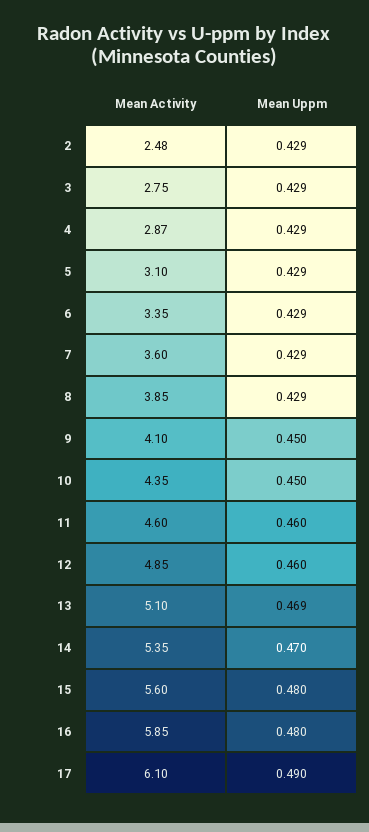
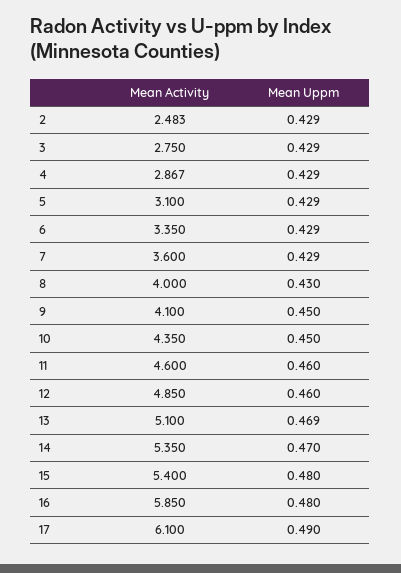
  {
    "Mean Activity": {
      "2": 2.483,
      "3": 2.75,
      "4": 2.867,
      "5": 3.1,
      "6": 3.35,
      "7": 3.6,
-     "8": 3.85,
+     "8": 4,
      "9": 4.1,
      "10": 4.35,
      "11": 4.6,
      "12": 4.85,
      "13": 5.1,
      "14": 5.35,
-     "15": 5.6,
+     "15": 5.4,
      "16": 5.85,
      "17": 6.1
    },
    "Mean Uppm": {
      "2": 0.429,
      "3": 0.429,
      "4": 0.429,
      "5": 0.429,
      "6": 0.429,
      "7": 0.429,
-     "8": 0.429,
+     "8": 0.43,
      "9": 0.45,
      "10": 0.45,
      "11": 0.46,
      "12": 0.46,
      "13": 0.469,
      "14": 0.47,
      "15": 0.48,
      "16": 0.48,
      "17": 0.49
    }
  }

